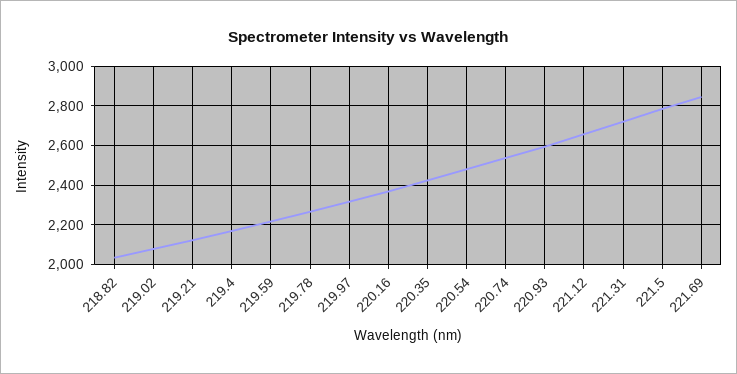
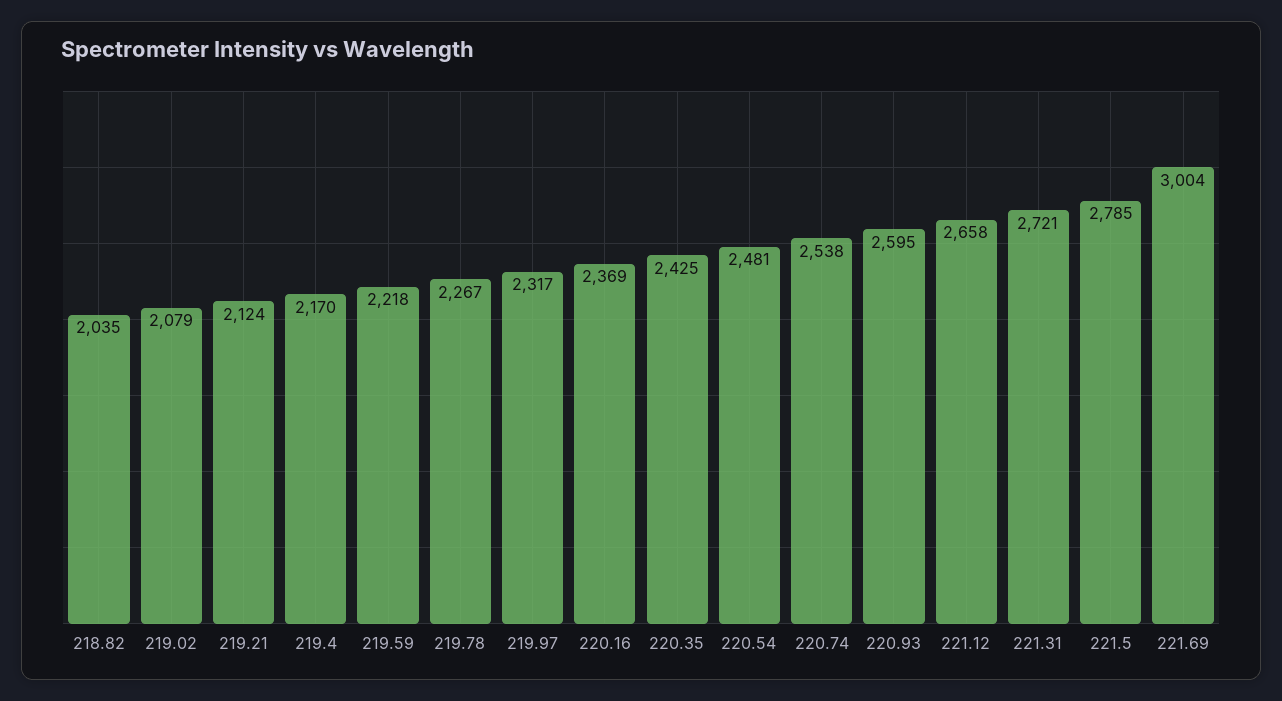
  {
    "218.82": 2035,
    "219.02": 2079,
    "219.21": 2124,
    "219.4": 2170,
    "219.59": 2218,
    "219.78": 2267,
    "219.97": 2317,
    "220.16": 2369,
    "220.35": 2425,
    "220.54": 2481,
    "220.74": 2538,
    "220.93": 2595,
    "221.12": 2658,
    "221.31": 2721,
    "221.5": 2785,
-   "221.69": 2850
+   "221.69": 3004
  }

